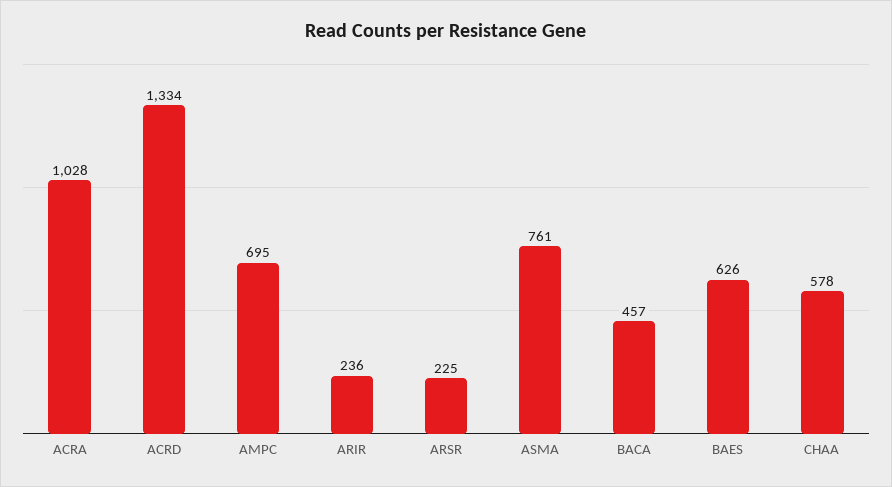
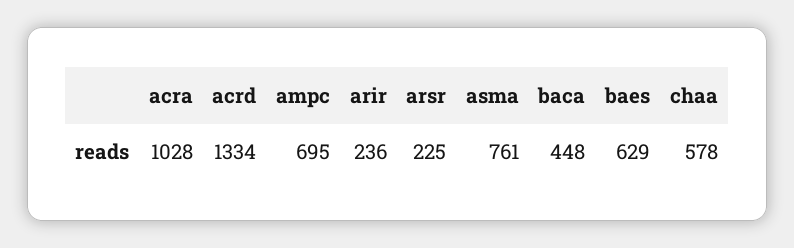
  {
    "ACRA": 1028,
    "ACRD": 1334,
    "AMPC": 695,
    "ARIR": 236,
    "ARSR": 225,
    "ASMA": 761,
-   "BACA": 457,
+   "BACA": 448,
-   "BAES": 626,
+   "BAES": 629,
    "CHAA": 578
  }

